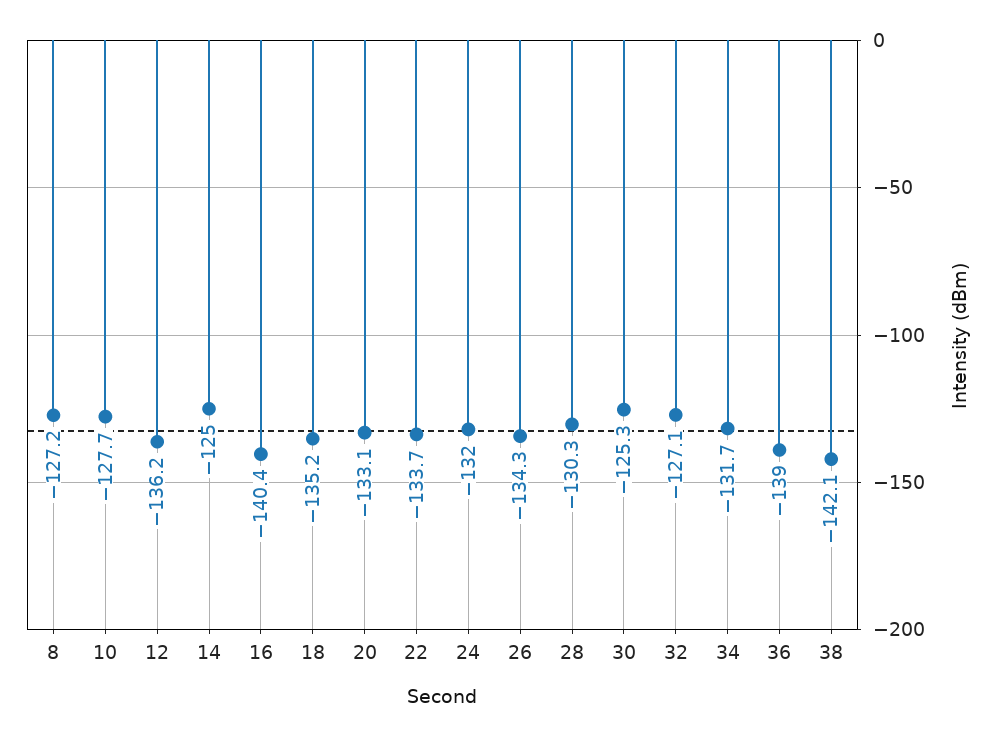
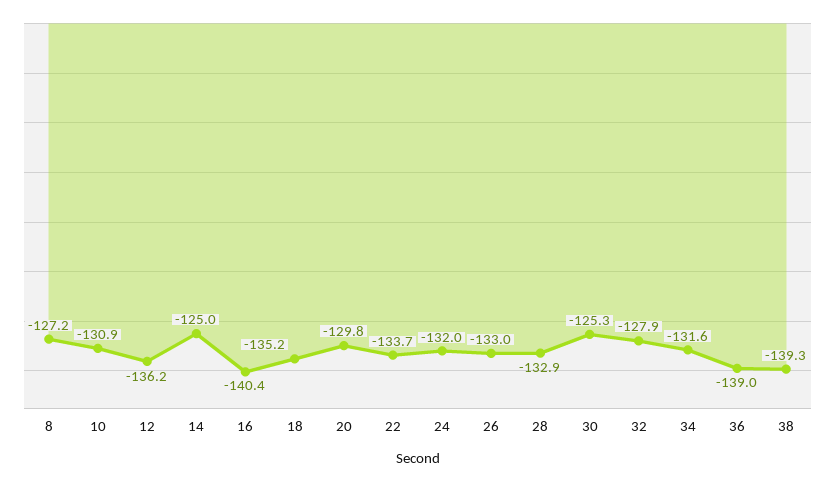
  {
    "8": -127.2,
-   "10": -127.7,
+   "10": -130.9,
    "12": -136.2,
    "14": -125,
    "16": -140.4,
    "18": -135.2,
-   "20": -133.1,
+   "20": -129.8,
    "22": -133.7,
    "24": -132,
-   "26": -134.3,
+   "26": -133,
-   "28": -130.3,
+   "28": -132.9,
    "30": -125.3,
-   "32": -127.1,
+   "32": -127.9,
-   "34": -131.7,
+   "34": -131.6,
    "36": -139,
-   "38": -142.1
+   "38": -139.3
  }

